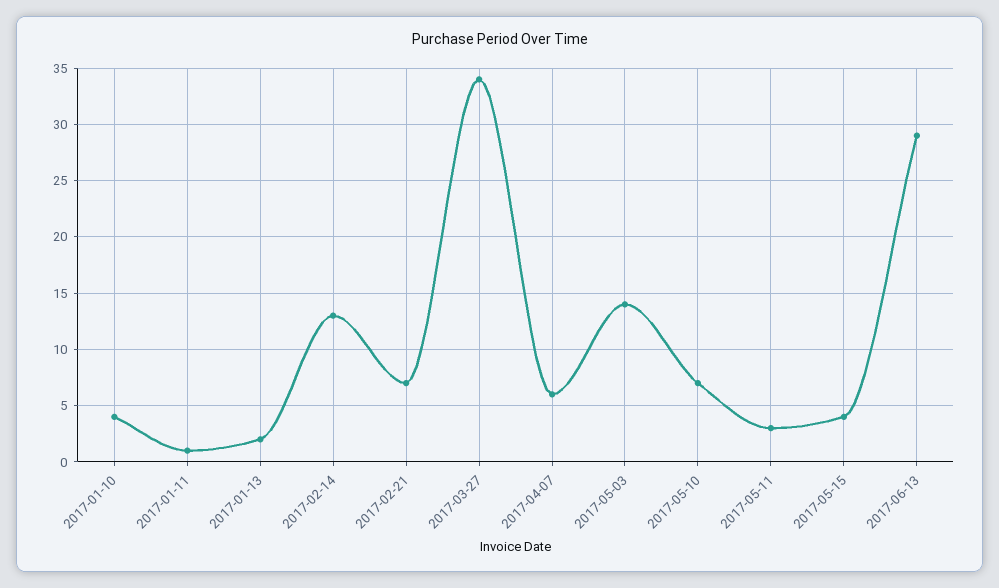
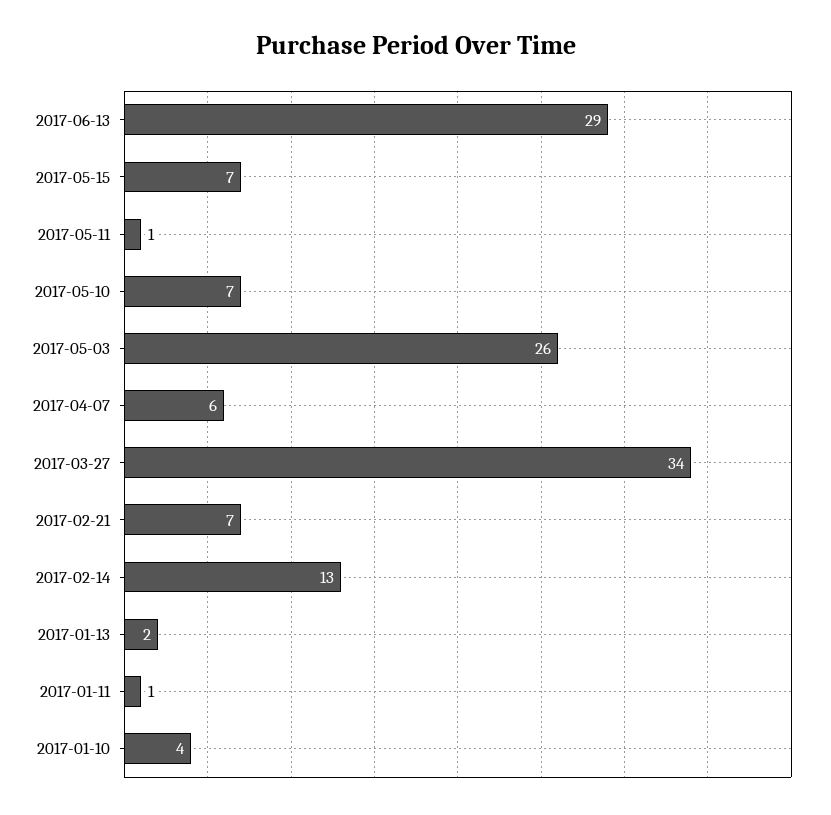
  {
    "2017-01-10": 4,
    "2017-01-11": 1,
    "2017-01-13": 2,
    "2017-02-14": 13,
    "2017-02-21": 7,
    "2017-03-27": 34,
    "2017-04-07": 6,
-   "2017-05-03": 14,
+   "2017-05-03": 26,
    "2017-05-10": 7,
-   "2017-05-11": 3,
+   "2017-05-11": 1,
-   "2017-05-15": 4,
+   "2017-05-15": 7,
    "2017-06-13": 29
  }

